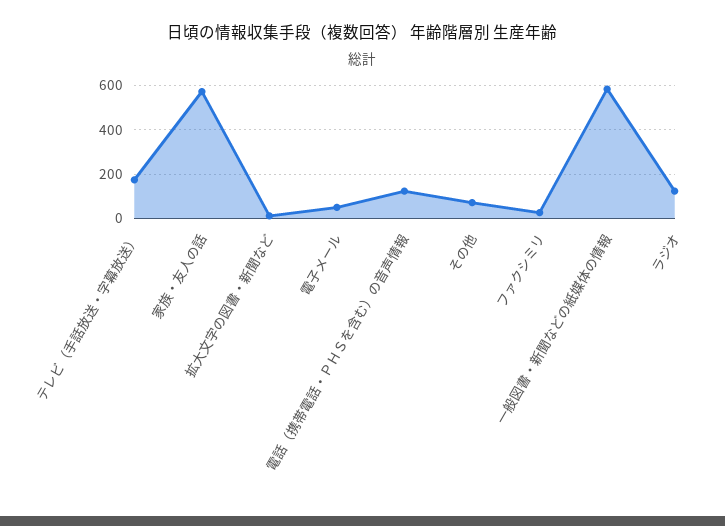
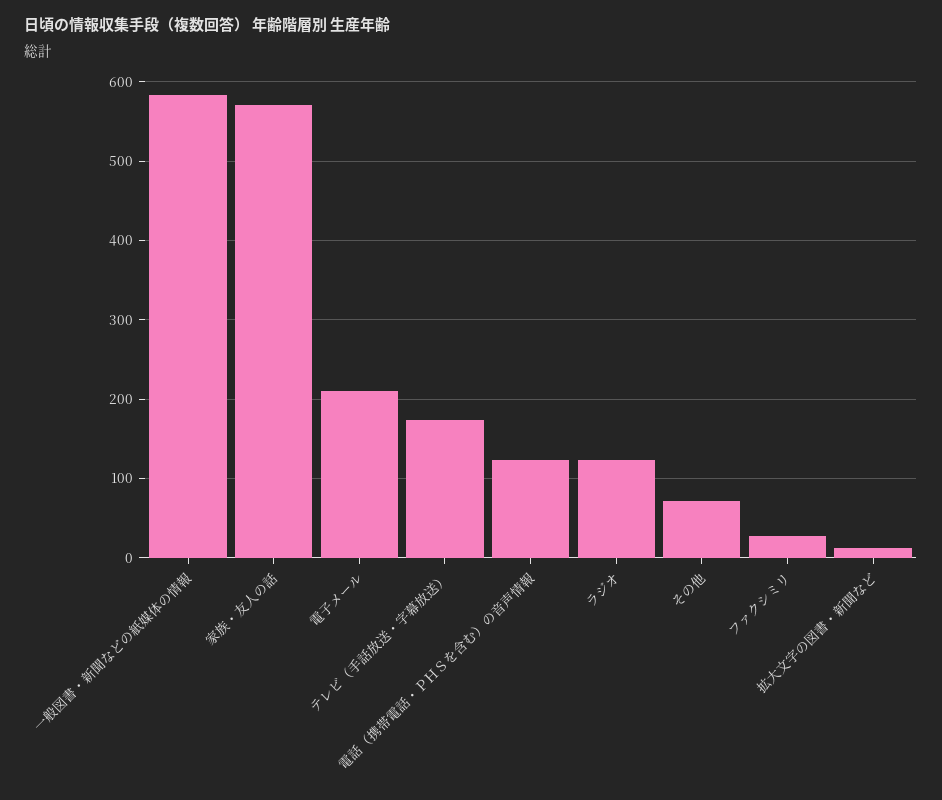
  {
    "テレビ（手話放送・字幕放送）": 170,
    "家族・友人の話": 570,
    "拡大文字の図書・新聞など": 10,
-   "電子メール": 50,
+   "電子メール": 210,
    "電話（携帯電話・ＰＨＳを含む）の音声情報": 120,
    "その他": 70,
    "ファクシミリ": 30,
    "一般図書・新聞などの紙媒体の情報": 580,
    "ラジオ": 120
  }

